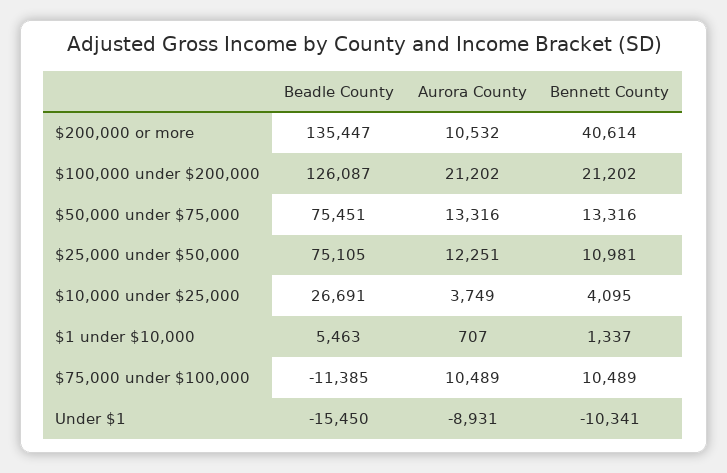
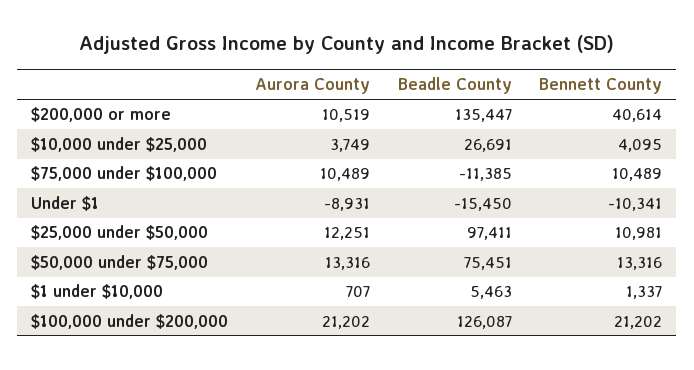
  {
    "Beadle County": {
      "$200,000 or more": 135447,
      "$100,000 under $200,000": 126087,
      "$50,000 under $75,000": 75451,
-     "$25,000 under $50,000": 75105,
+     "$25,000 under $50,000": 97411,
      "$10,000 under $25,000": 26691,
      "$1 under $10,000": 5463,
      "$75,000 under $100,000": -11385,
      "Under $1": -15450
    },
    "Aurora County": {
-     "$200,000 or more": 10532,
+     "$200,000 or more": 10519,
      "$100,000 under $200,000": 21202,
      "$50,000 under $75,000": 13316,
      "$25,000 under $50,000": 12251,
      "$10,000 under $25,000": 3749,
      "$1 under $10,000": 707,
      "$75,000 under $100,000": 10489,
      "Under $1": -8931
    },
    "Bennett County": {
      "$200,000 or more": 40614,
      "$100,000 under $200,000": 21202,
      "$50,000 under $75,000": 13316,
      "$25,000 under $50,000": 10981,
      "$10,000 under $25,000": 4095,
      "$1 under $10,000": 1337,
      "$75,000 under $100,000": 10489,
      "Under $1": -10341
    }
  }

